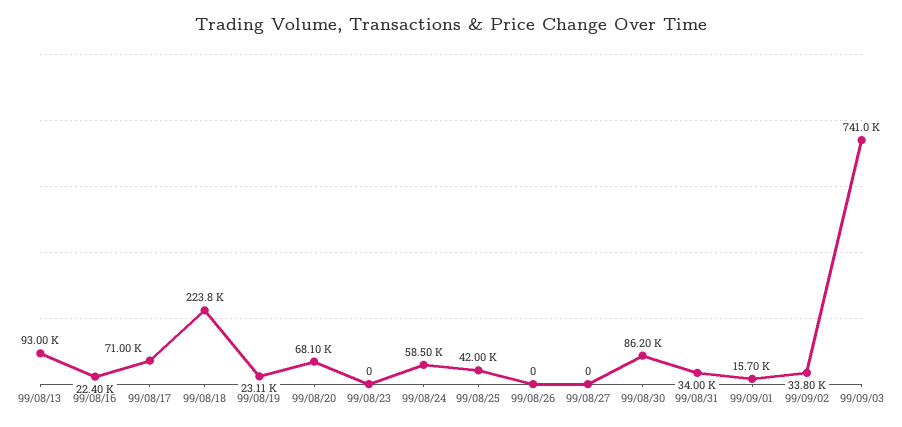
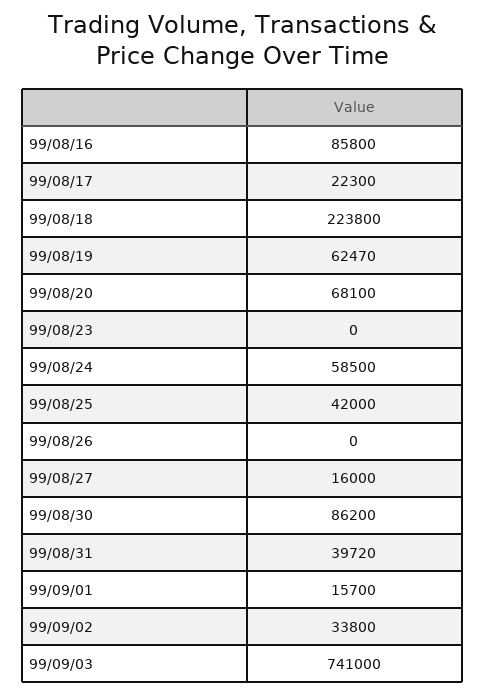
  {
-   "99/08/13": 93000,
-   "99/08/16": 22400,
+   "99/08/16": 85800,
-   "99/08/17": 71000,
+   "99/08/17": 22300,
    "99/08/18": 223800,
-   "99/08/19": 23110,
+   "99/08/19": 62470,
    "99/08/20": 68100,
    "99/08/23": 0,
    "99/08/24": 58500,
    "99/08/25": 42000,
    "99/08/26": 0,
-   "99/08/27": 0,
+   "99/08/27": 16000,
    "99/08/30": 86200,
-   "99/08/31": 34000,
+   "99/08/31": 39720,
    "99/09/01": 15700,
    "99/09/02": 33800,
    "99/09/03": 741000
  }

